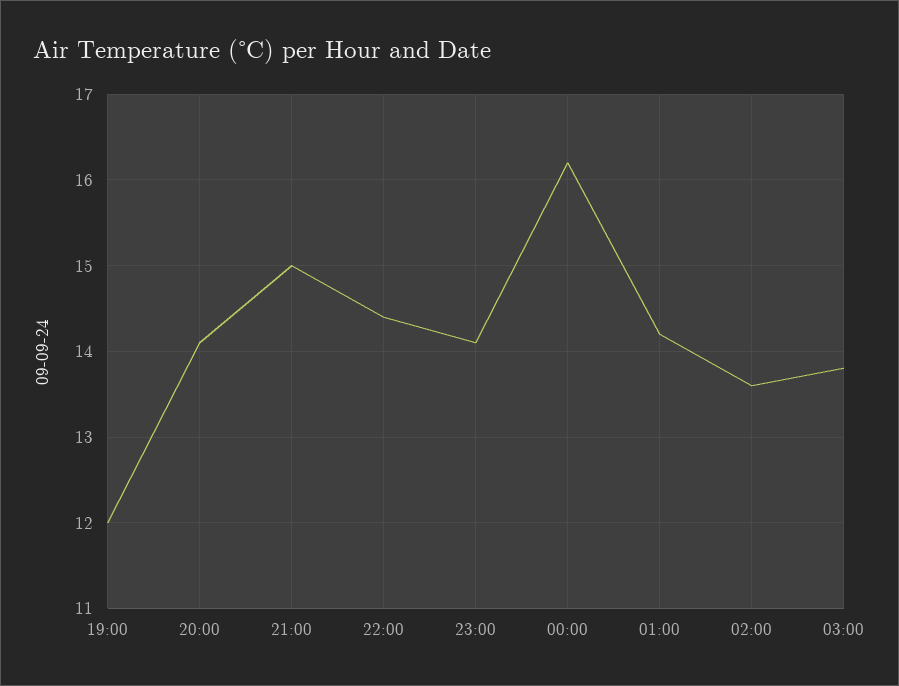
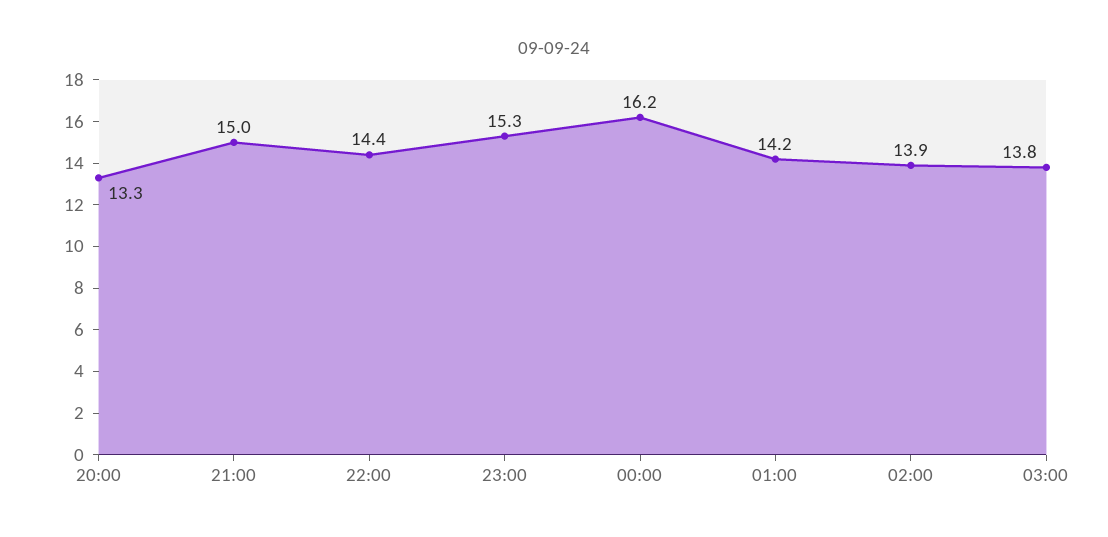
  {
-   "19:00": 12,
-   "20:00": 14.1,
+   "20:00": 13.3,
    "21:00": 15,
    "22:00": 14.4,
-   "23:00": 14.1,
+   "23:00": 15.3,
    "00:00": 16.2,
    "01:00": 14.2,
-   "02:00": 13.6,
+   "02:00": 13.9,
    "03:00": 13.8
  }

